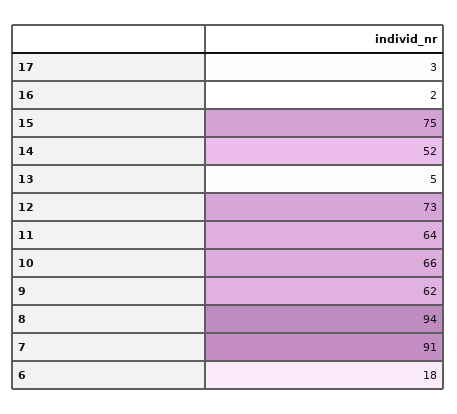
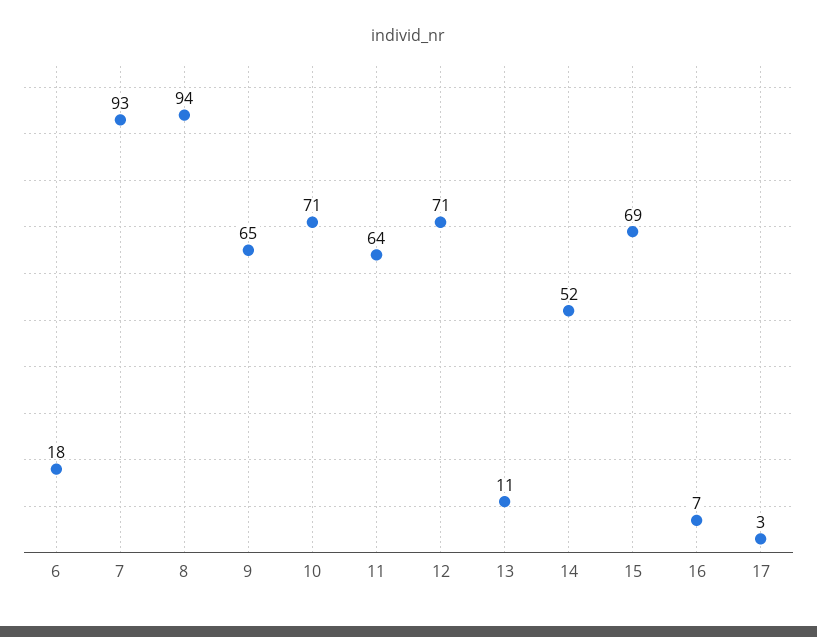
  {
    "17": 3,
-   "16": 2,
+   "16": 7,
-   "15": 75,
+   "15": 69,
    "14": 52,
-   "13": 5,
+   "13": 11,
-   "12": 73,
+   "12": 71,
    "11": 64,
-   "10": 66,
+   "10": 71,
-   "9": 62,
+   "9": 65,
    "8": 94,
-   "7": 91,
+   "7": 93,
    "6": 18
  }

